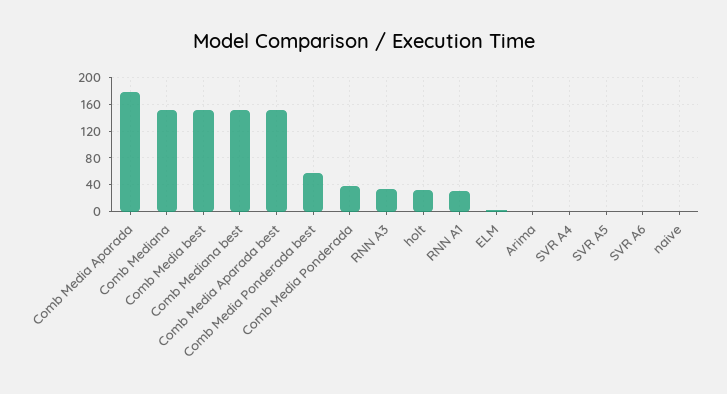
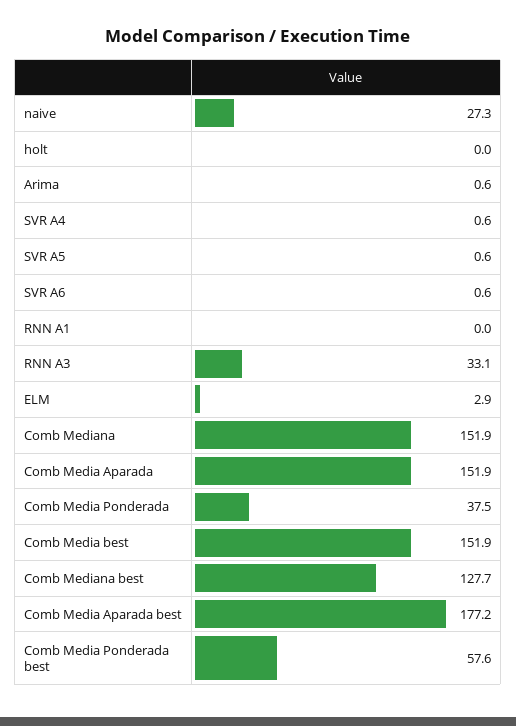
  {
-   "Comb Media Aparada": 180,
+   "Comb Media Aparada": 151.9,
    "Comb Mediana": 151.9,
    "Comb Media best": 151.9,
-   "Comb Mediana best": 150,
+   "Comb Mediana best": 127.7,
-   "Comb Media Aparada best": 150,
+   "Comb Media Aparada best": 177.2,
    "Comb Media Ponderada best": 57.6,
    "Comb Media Ponderada": 37.5,
    "RNN A3": 33.1,
-   "holt": 30,
+   "holt": 0,
-   "RNN A1": 30,
+   "RNN A1": 0,
    "ELM": 2.9,
    "Arima": 0.6,
    "SVR A4": 0.6,
    "SVR A5": 0.6,
    "SVR A6": 0.6,
-   "naive": 0
+   "naive": 27.3
  }

